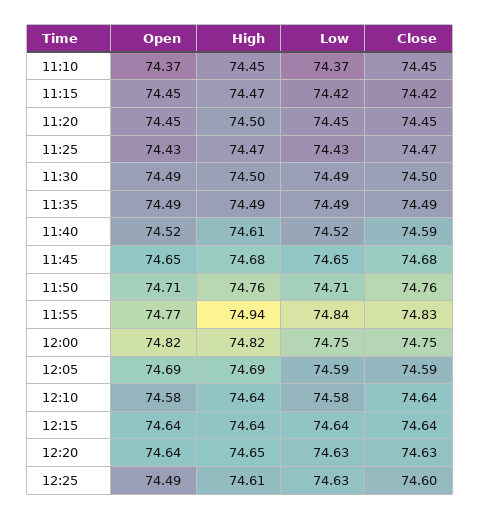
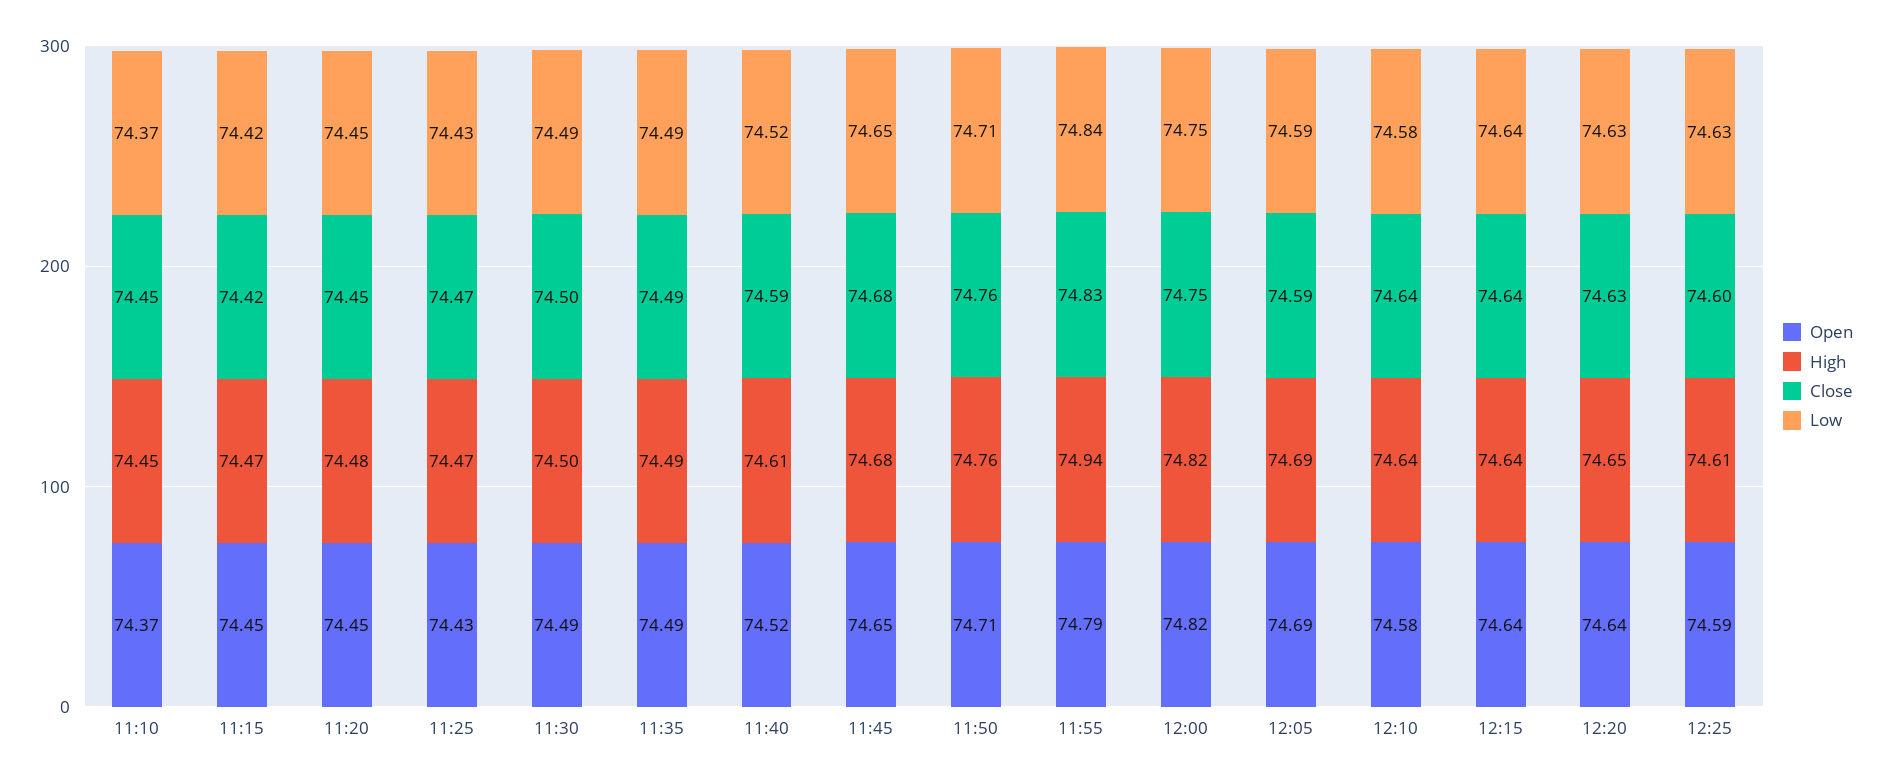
  {
    "Open": {
      "11:10": 74.37,
      "11:15": 74.45,
      "11:20": 74.45,
      "11:25": 74.43,
      "11:30": 74.49,
      "11:35": 74.49,
      "11:40": 74.52,
      "11:45": 74.65,
      "11:50": 74.71,
-     "11:55": 74.77,
+     "11:55": 74.79,
      "12:00": 74.82,
      "12:05": 74.69,
      "12:10": 74.58,
      "12:15": 74.64,
      "12:20": 74.64,
-     "12:25": 74.49
+     "12:25": 74.59
    },
    "High": {
      "11:10": 74.45,
      "11:15": 74.47,
-     "11:20": 74.5,
+     "11:20": 74.48,
      "11:25": 74.47,
      "11:30": 74.5,
      "11:35": 74.49,
      "11:40": 74.61,
      "11:45": 74.68,
      "11:50": 74.76,
      "11:55": 74.94,
      "12:00": 74.82,
      "12:05": 74.69,
      "12:10": 74.64,
      "12:15": 74.64,
      "12:20": 74.65,
      "12:25": 74.61
    },
    "Low": {
      "11:10": 74.37,
      "11:15": 74.42,
      "11:20": 74.45,
      "11:25": 74.43,
      "11:30": 74.49,
      "11:35": 74.49,
      "11:40": 74.52,
      "11:45": 74.65,
      "11:50": 74.71,
      "11:55": 74.84,
      "12:00": 74.75,
      "12:05": 74.59,
      "12:10": 74.58,
      "12:15": 74.64,
      "12:20": 74.63,
      "12:25": 74.63
    },
    "Close": {
      "11:10": 74.45,
      "11:15": 74.42,
      "11:20": 74.45,
      "11:25": 74.47,
      "11:30": 74.5,
      "11:35": 74.49,
      "11:40": 74.59,
      "11:45": 74.68,
      "11:50": 74.76,
      "11:55": 74.83,
      "12:00": 74.75,
      "12:05": 74.59,
      "12:10": 74.64,
      "12:15": 74.64,
      "12:20": 74.63,
      "12:25": 74.6
    }
  }

